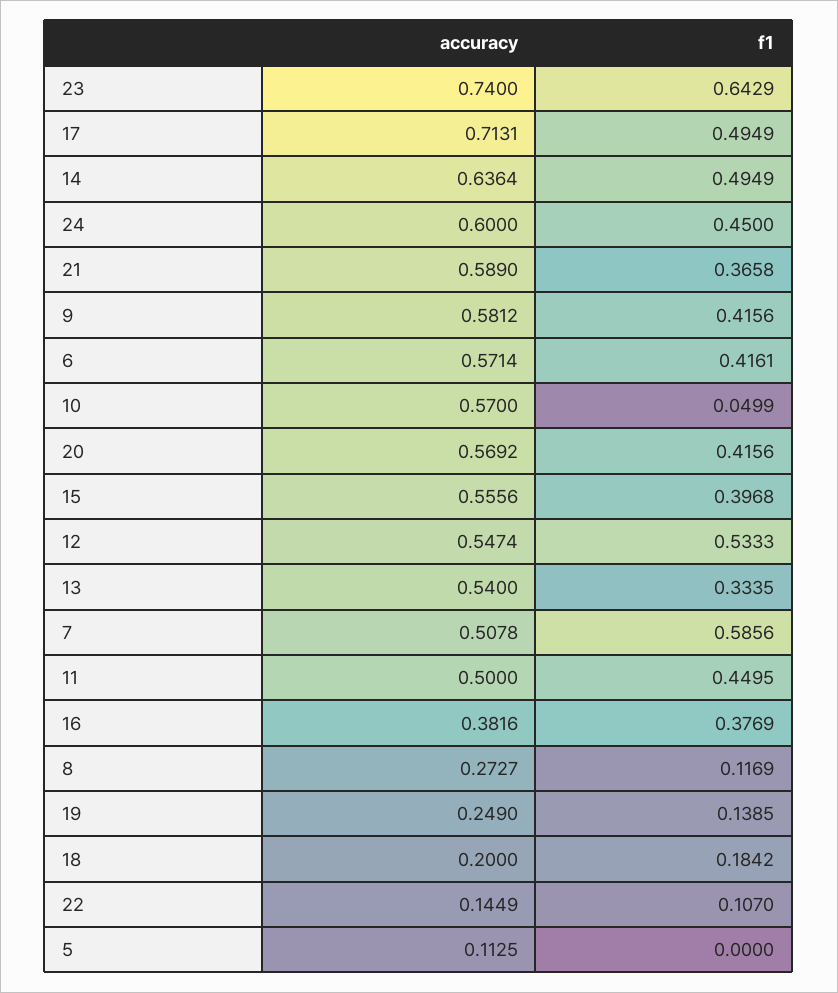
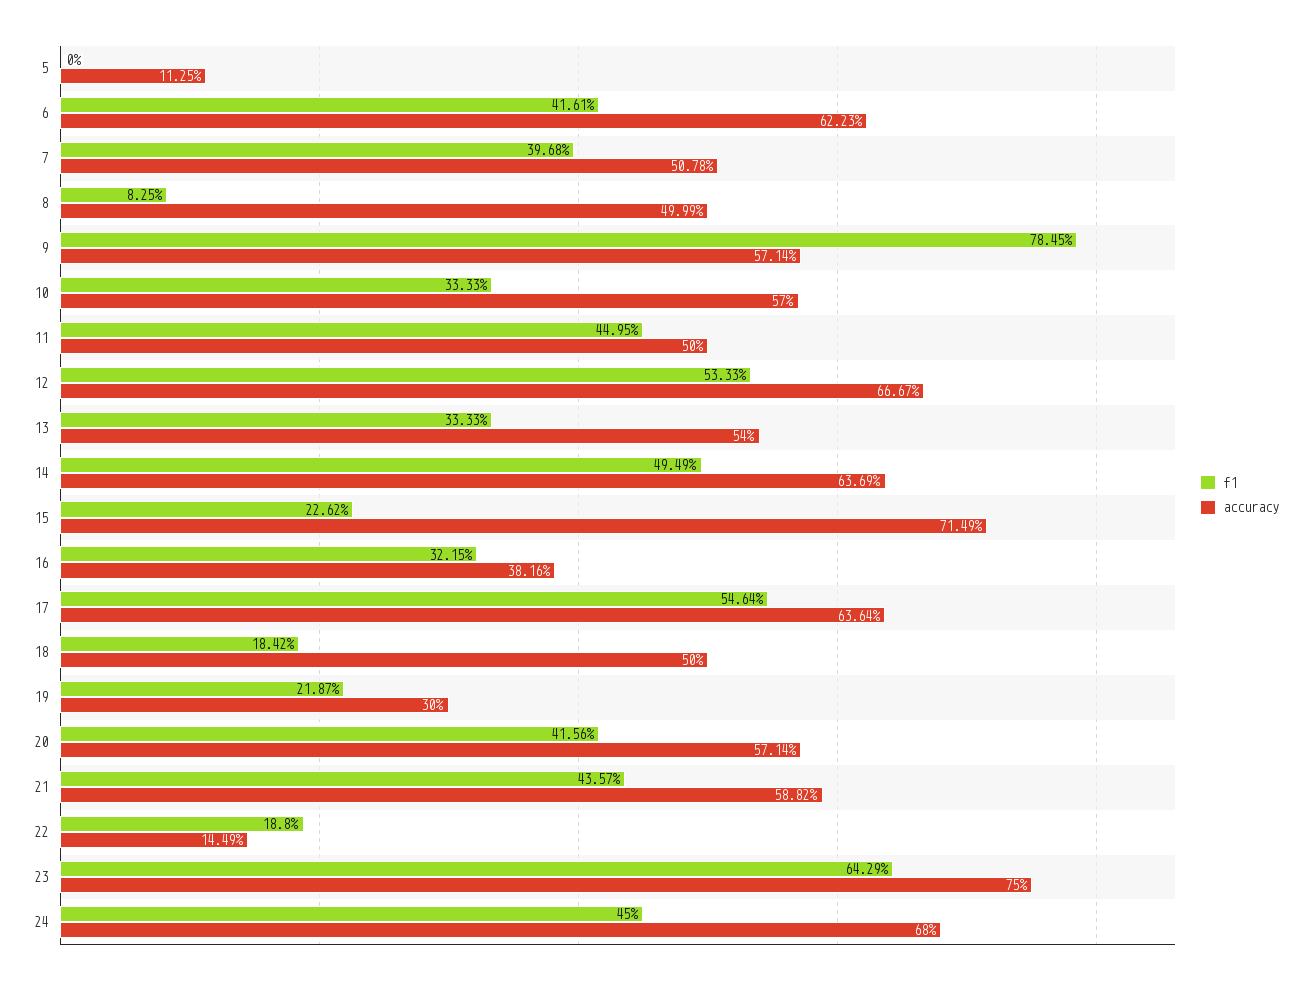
  {
    "accuracy": {
-     "23": 0.74,
+     "23": 0.75,
-     "17": 0.7131,
+     "17": 0.6364,
-     "14": 0.6364,
+     "14": 0.6369,
-     "24": 0.6,
+     "24": 0.68,
-     "21": 0.589,
+     "21": 0.5882,
-     "9": 0.5812,
+     "9": 0.5714,
-     "6": 0.5714,
+     "6": 0.6223,
      "10": 0.57,
-     "20": 0.5692,
+     "20": 0.5714,
-     "15": 0.5556,
+     "15": 0.7149,
-     "12": 0.5474,
+     "12": 0.6667,
      "13": 0.54,
      "7": 0.5078,
      "11": 0.5,
      "16": 0.3816,
-     "8": 0.2727,
+     "8": 0.4999,
-     "19": 0.249,
+     "19": 0.3,
-     "18": 0.2,
+     "18": 0.5,
      "22": 0.1449,
      "5": 0.1125
    },
    "f1": {
      "23": 0.6429,
-     "17": 0.4949,
+     "17": 0.5464,
      "14": 0.4949,
      "24": 0.45,
-     "21": 0.3658,
+     "21": 0.4357,
-     "9": 0.4156,
+     "9": 0.7845,
      "6": 0.4161,
-     "10": 0.0499,
+     "10": 0.3333,
      "20": 0.4156,
-     "15": 0.3968,
+     "15": 0.2262,
      "12": 0.5333,
-     "13": 0.3335,
+     "13": 0.3333,
-     "7": 0.5856,
+     "7": 0.3968,
      "11": 0.4495,
-     "16": 0.3769,
+     "16": 0.3215,
-     "8": 0.1169,
+     "8": 0.0825,
-     "19": 0.1385,
+     "19": 0.2187,
      "18": 0.1842,
-     "22": 0.107,
+     "22": 0.188,
      "5": 0
    }
  }

